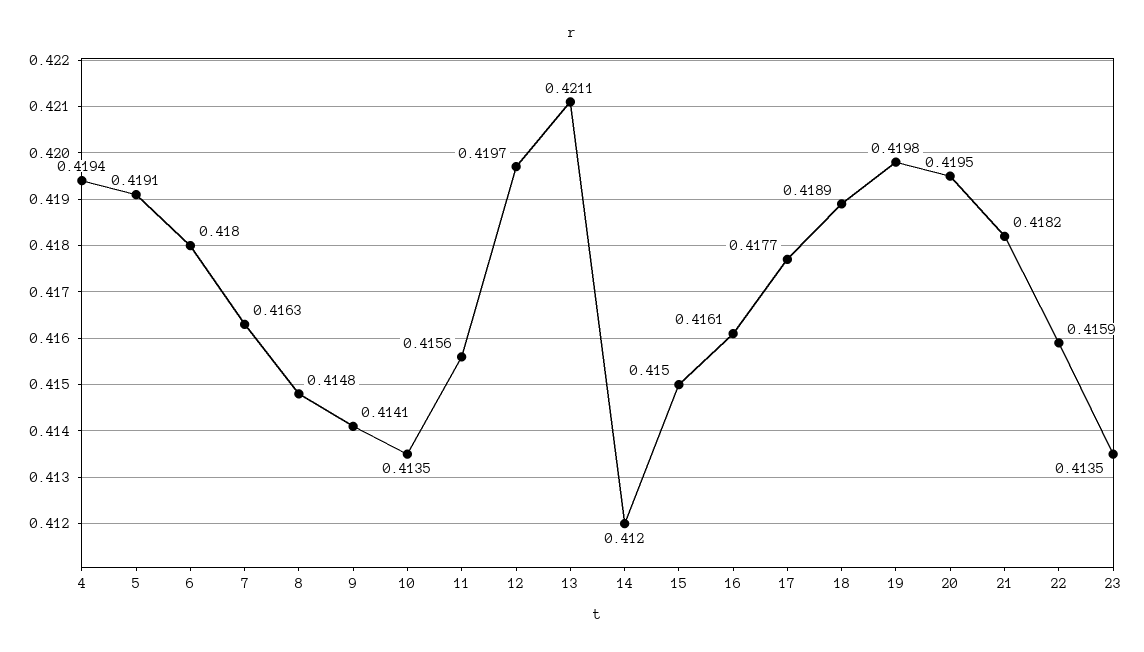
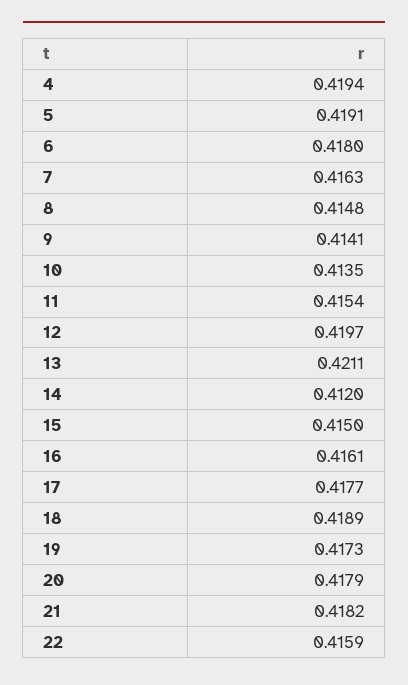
  {
    "4": 0.4194,
    "5": 0.4191,
    "6": 0.418,
    "7": 0.4163,
    "8": 0.4148,
    "9": 0.4141,
    "10": 0.4135,
-   "11": 0.4156,
+   "11": 0.4154,
    "12": 0.4197,
    "13": 0.4211,
    "14": 0.412,
    "15": 0.415,
    "16": 0.4161,
    "17": 0.4177,
    "18": 0.4189,
-   "19": 0.4198,
+   "19": 0.4173,
-   "20": 0.4195,
+   "20": 0.4179,
    "21": 0.4182,
-   "22": 0.4159,
+   "22": 0.4159
-   "23": 0.4135
  }

